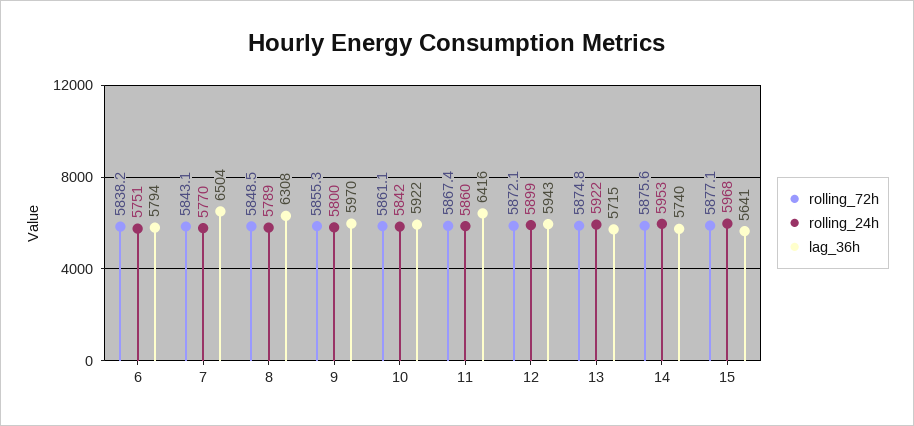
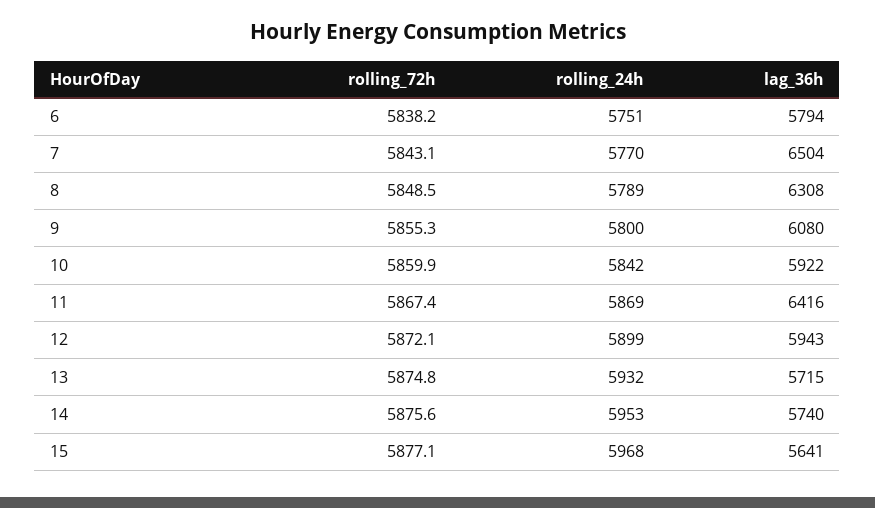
  {
    "rolling_72h": {
      "6": 5838.2,
      "7": 5843.1,
      "8": 5848.5,
      "9": 5855.3,
-     "10": 5861.1,
+     "10": 5859.9,
      "11": 5867.4,
      "12": 5872.1,
      "13": 5874.8,
      "14": 5875.6,
      "15": 5877.1
    },
    "rolling_24h": {
      "6": 5751,
      "7": 5770,
      "8": 5789,
      "9": 5800,
      "10": 5842,
-     "11": 5860,
+     "11": 5869,
      "12": 5899,
-     "13": 5922,
+     "13": 5932,
      "14": 5953,
      "15": 5968
    },
    "lag_36h": {
      "6": 5794,
      "7": 6504,
      "8": 6308,
-     "9": 5970,
+     "9": 6080,
      "10": 5922,
      "11": 6416,
      "12": 5943,
      "13": 5715,
      "14": 5740,
      "15": 5641
    }
  }

